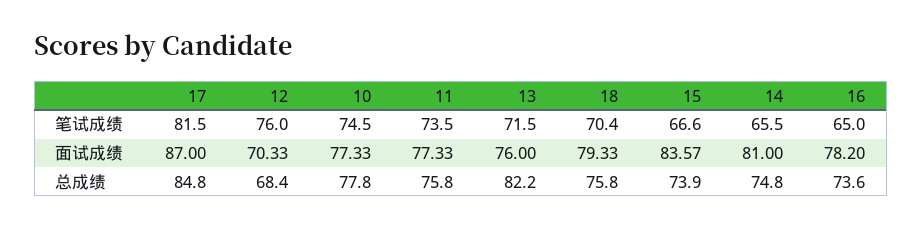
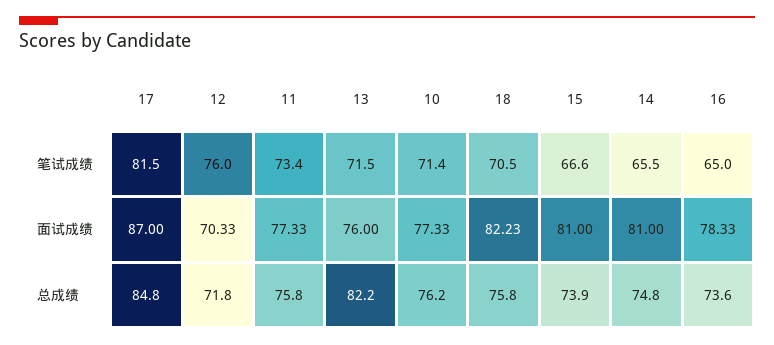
  {
    "17": {
      "笔试成绩": 81.5,
      "面试成绩": 87,
      "总成绩": 84.8
    },
    "12": {
      "笔试成绩": 76,
      "面试成绩": 70.33,
-     "总成绩": 68.4
+     "总成绩": 71.8
    },
    "10": {
-     "笔试成绩": 74.5,
+     "笔试成绩": 71.4,
      "面试成绩": 77.33,
-     "总成绩": 77.8
+     "总成绩": 76.2
    },
    "11": {
-     "笔试成绩": 73.5,
+     "笔试成绩": 73.4,
      "面试成绩": 77.33,
      "总成绩": 75.8
    },
    "13": {
      "笔试成绩": 71.5,
      "面试成绩": 76,
      "总成绩": 82.2
    },
    "18": {
-     "笔试成绩": 70.4,
+     "笔试成绩": 70.5,
-     "面试成绩": 79.33,
+     "面试成绩": 82.23,
      "总成绩": 75.8
    },
    "15": {
      "笔试成绩": 66.6,
-     "面试成绩": 83.57,
+     "面试成绩": 81,
      "总成绩": 73.9
    },
    "14": {
      "笔试成绩": 65.5,
      "面试成绩": 81,
      "总成绩": 74.8
    },
    "16": {
      "笔试成绩": 65,
-     "面试成绩": 78.2,
+     "面试成绩": 78.33,
      "总成绩": 73.6
    }
  }

